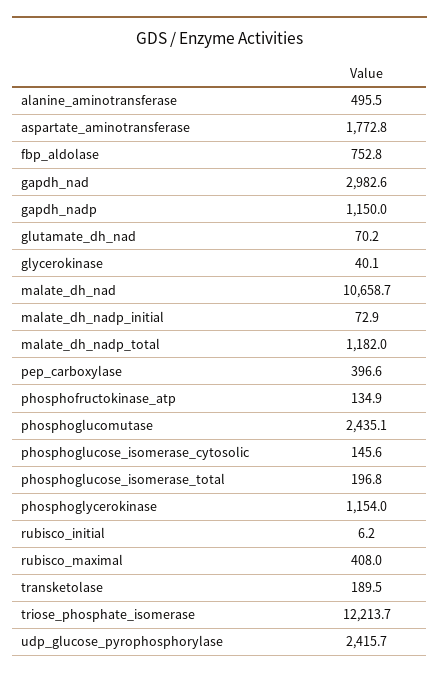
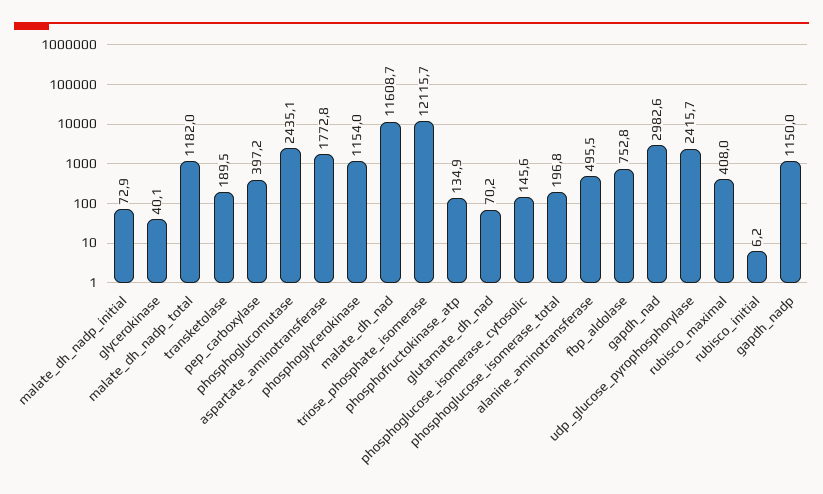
  {
    "alanine_aminotransferase": 495.5,
    "aspartate_aminotransferase": 1772.8,
    "fbp_aldolase": 752.8,
    "gapdh_nad": 2982.6,
    "gapdh_nadp": 1150,
    "glutamate_dh_nad": 70.2,
    "glycerokinase": 40.1,
-   "malate_dh_nad": 10658.7,
+   "malate_dh_nad": 11608.7,
    "malate_dh_nadp_initial": 72.9,
    "malate_dh_nadp_total": 1182,
-   "pep_carboxylase": 396.6,
+   "pep_carboxylase": 397.2,
    "phosphofructokinase_atp": 134.9,
    "phosphoglucomutase": 2435.1,
    "phosphoglucose_isomerase_cytosolic": 145.6,
    "phosphoglucose_isomerase_total": 196.8,
    "phosphoglycerokinase": 1154,
    "rubisco_initial": 6.2,
    "rubisco_maximal": 408,
    "transketolase": 189.5,
-   "triose_phosphate_isomerase": 12213.7,
+   "triose_phosphate_isomerase": 12115.7,
    "udp_glucose_pyrophosphorylase": 2415.7
  }

